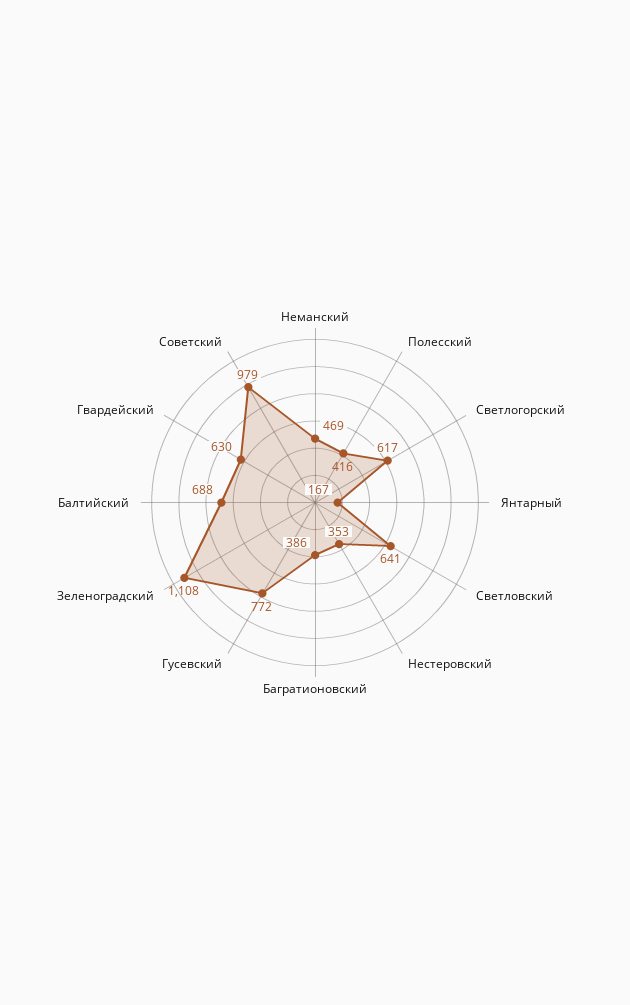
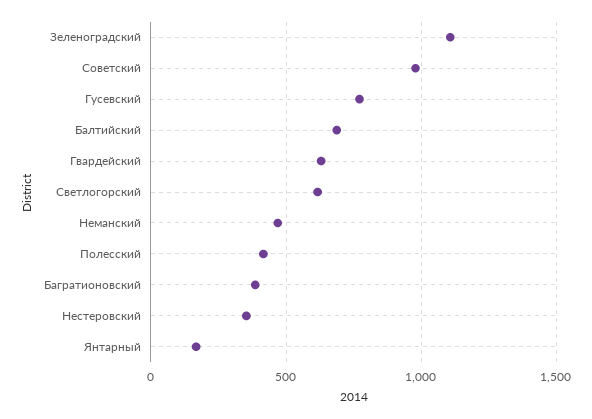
  {
    "Неманский": 469,
    "Полесский": 416,
    "Светлогорский": 617,
    "Янтарный": 167,
-   "Светловский": 641,
    "Нестеровский": 353,
    "Багратионовский": 386,
    "Гусевский": 772,
    "Зеленоградский": 1108,
    "Балтийский": 688,
    "Гвардейский": 630,
    "Советский": 979
  }

